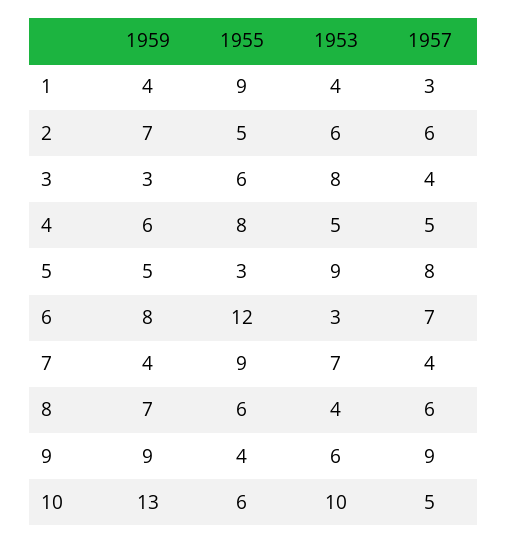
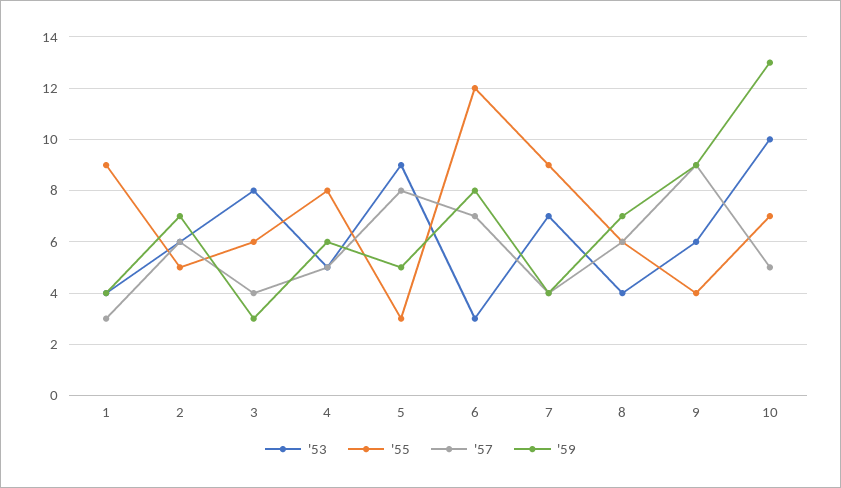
  {
    "1959": {
      "1": 4,
      "2": 7,
      "3": 3,
      "4": 6,
      "5": 5,
      "6": 8,
      "7": 4,
      "8": 7,
      "9": 9,
      "10": 13
    },
    "1955": {
      "1": 9,
      "2": 5,
      "3": 6,
      "4": 8,
      "5": 3,
      "6": 12,
      "7": 9,
      "8": 6,
      "9": 4,
-     "10": 6
+     "10": 7
    },
    "1953": {
      "1": 4,
      "2": 6,
      "3": 8,
      "4": 5,
      "5": 9,
      "6": 3,
      "7": 7,
      "8": 4,
      "9": 6,
      "10": 10
    },
    "1957": {
      "1": 3,
      "2": 6,
      "3": 4,
      "4": 5,
      "5": 8,
      "6": 7,
      "7": 4,
      "8": 6,
      "9": 9,
      "10": 5
    }
  }

